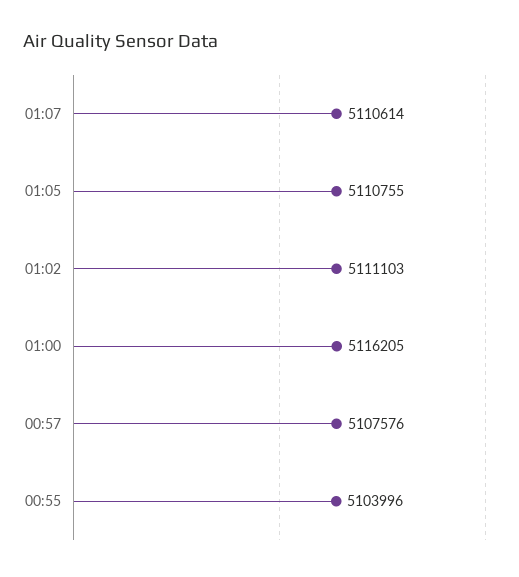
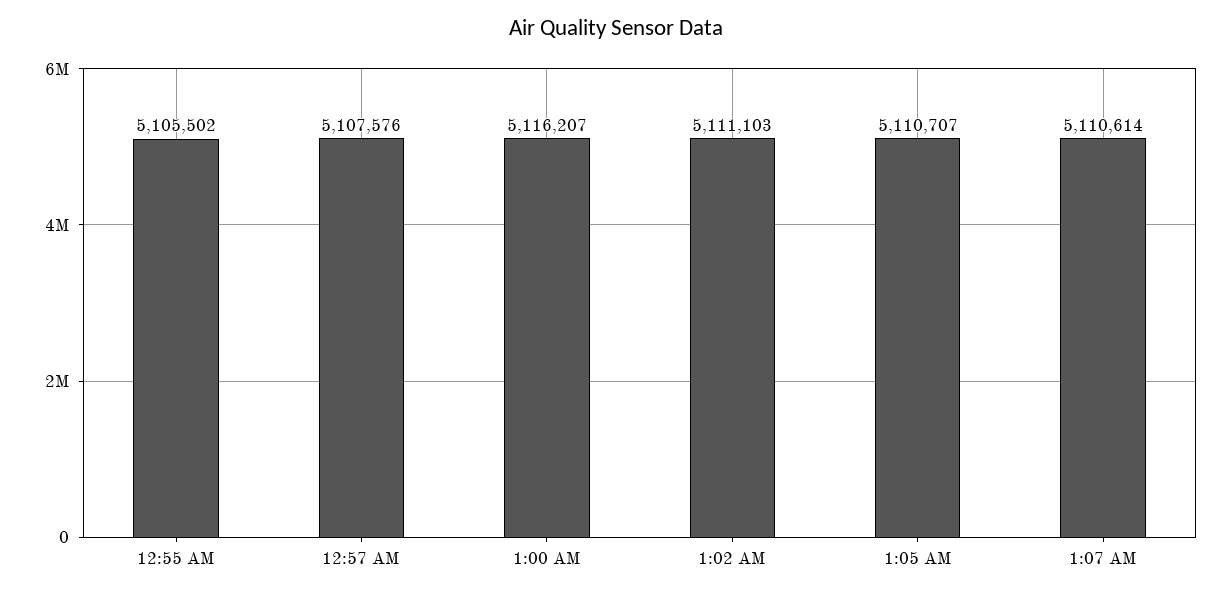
  {
    "01:07": 5110614,
-   "01:05": 5110755,
+   "01:05": 5110707,
    "01:02": 5111103,
-   "01:00": 5116205,
+   "01:00": 5116207,
    "00:57": 5107576,
-   "00:55": 5103996
+   "00:55": 5105502
  }

